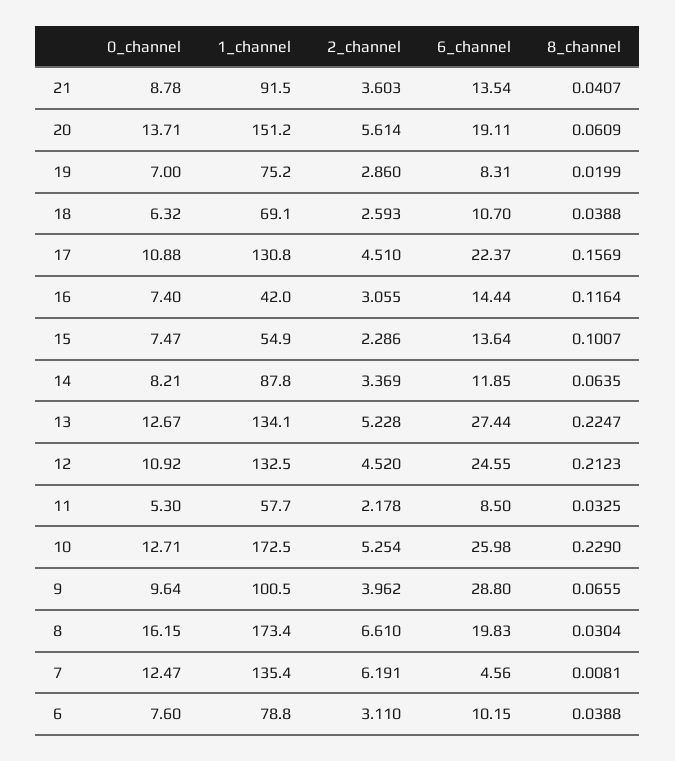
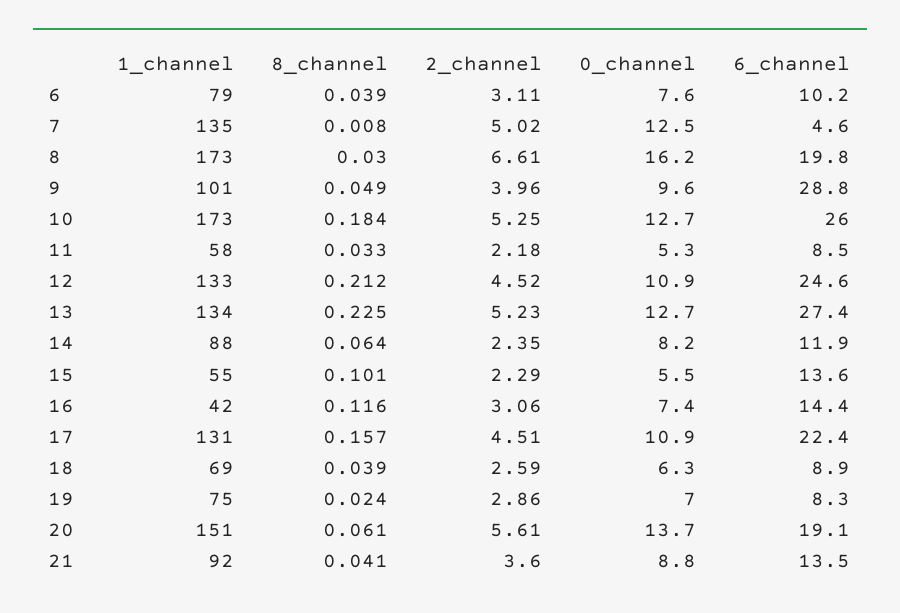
  {
    "0_channel": {
      "21": 8.78,
      "20": 13.71,
      "19": 7,
      "18": 6.32,
      "17": 10.88,
      "16": 7.4,
-     "15": 7.47,
+     "15": 5.5,
      "14": 8.21,
      "13": 12.67,
      "12": 10.92,
      "11": 5.3,
      "10": 12.71,
      "9": 9.64,
      "8": 16.15,
      "7": 12.47,
      "6": 7.6
    },
    "1_channel": {
      "21": 91.5,
      "20": 151.2,
      "19": 75.2,
      "18": 69.1,
      "17": 130.8,
      "16": 42,
      "15": 54.9,
      "14": 87.8,
      "13": 134.1,
      "12": 132.5,
      "11": 57.7,
      "10": 172.5,
      "9": 100.5,
      "8": 173.4,
      "7": 135.4,
      "6": 78.8
    },
    "2_channel": {
      "21": 3.603,
      "20": 5.614,
      "19": 2.86,
      "18": 2.593,
      "17": 4.51,
      "16": 3.055,
      "15": 2.286,
-     "14": 3.369,
+     "14": 2.35,
      "13": 5.228,
      "12": 4.52,
      "11": 2.178,
      "10": 5.254,
      "9": 3.962,
      "8": 6.61,
-     "7": 6.191,
+     "7": 5.02,
      "6": 3.11
    },
    "6_channel": {
      "21": 13.54,
      "20": 19.11,
      "19": 8.31,
-     "18": 10.7,
+     "18": 8.9,
      "17": 22.37,
      "16": 14.44,
      "15": 13.64,
      "14": 11.85,
      "13": 27.44,
      "12": 24.55,
      "11": 8.5,
      "10": 25.98,
      "9": 28.8,
      "8": 19.83,
      "7": 4.56,
      "6": 10.15
    },
    "8_channel": {
      "21": 0.0407,
      "20": 0.0609,
-     "19": 0.0199,
+     "19": 0.024,
      "18": 0.0388,
      "17": 0.1569,
      "16": 0.1164,
      "15": 0.1007,
      "14": 0.0635,
      "13": 0.2247,
      "12": 0.2123,
      "11": 0.0325,
-     "10": 0.229,
+     "10": 0.184,
-     "9": 0.0655,
+     "9": 0.049,
      "8": 0.0304,
      "7": 0.0081,
      "6": 0.0388
    }
  }

